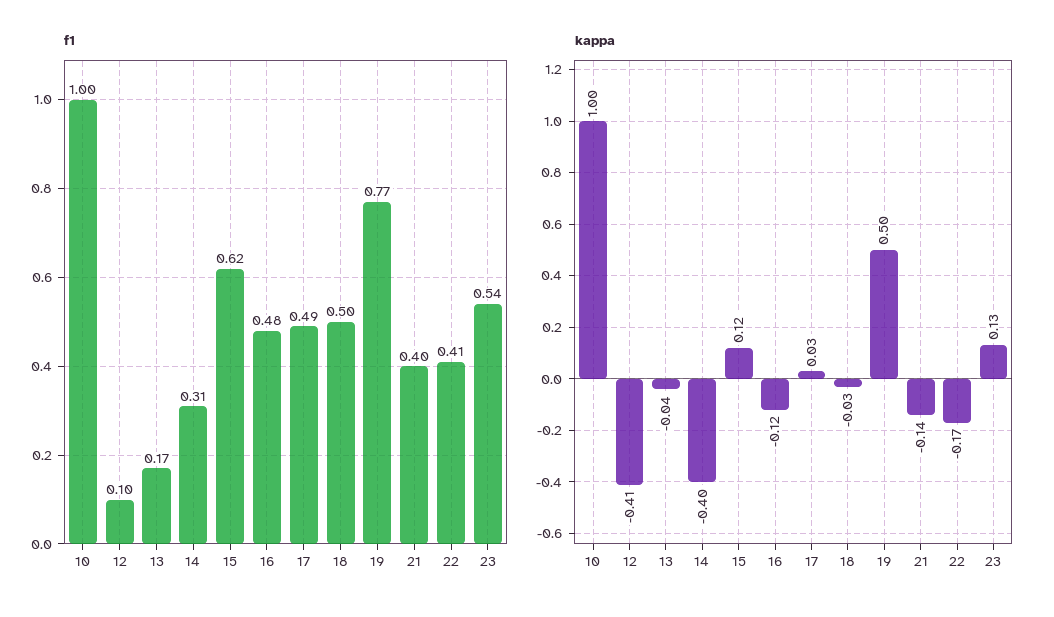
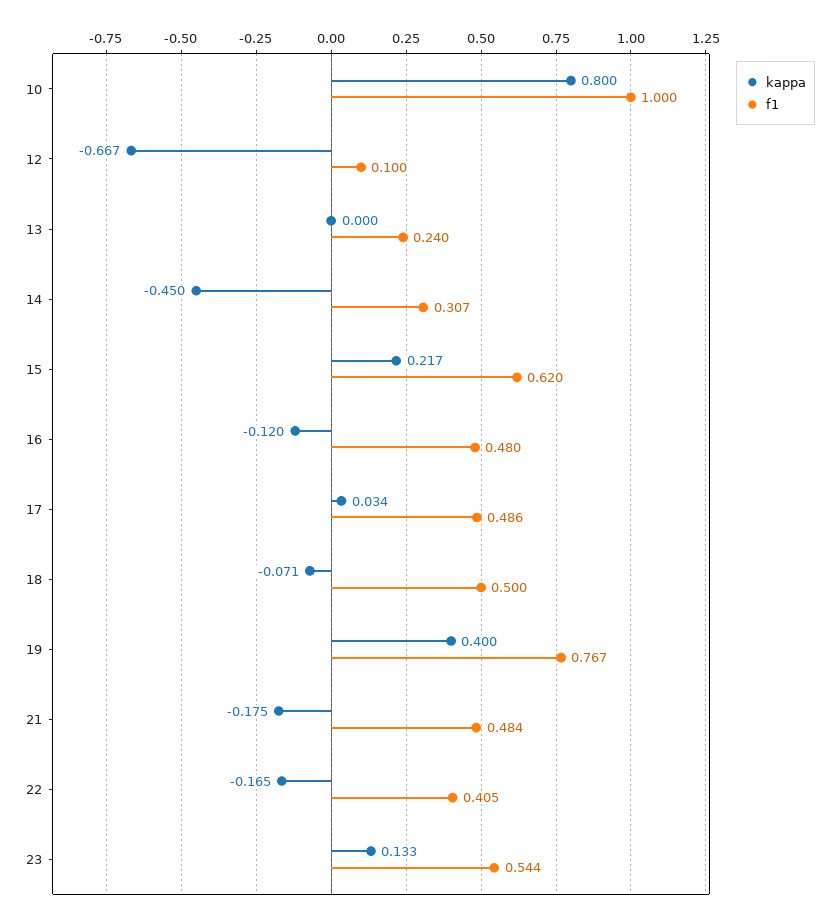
  {
    "f1": {
      "10": 1,
      "12": 0.1,
-     "13": 0.17,
+     "13": 0.24,
      "14": 0.307,
      "15": 0.62,
      "16": 0.48,
      "17": 0.486,
      "18": 0.5,
      "19": 0.767,
-     "21": 0.4,
+     "21": 0.484,
      "22": 0.405,
      "23": 0.544
    },
    "kappa": {
-     "10": 1,
+     "10": 0.8,
-     "12": -0.41,
+     "12": -0.667,
-     "13": -0.04,
+     "13": 0,
-     "14": -0.4,
+     "14": -0.45,
-     "15": 0.12,
+     "15": 0.217,
      "16": -0.12,
      "17": 0.034,
-     "18": -0.03,
+     "18": -0.071,
-     "19": 0.5,
+     "19": 0.4,
-     "21": -0.14,
+     "21": -0.175,
      "22": -0.165,
      "23": 0.133
    }
  }

